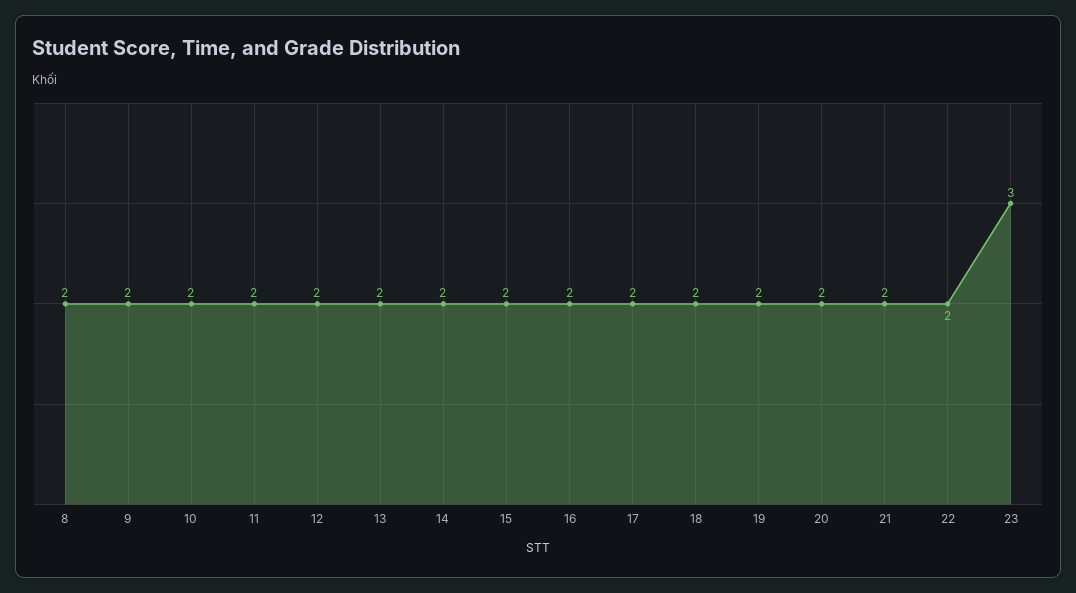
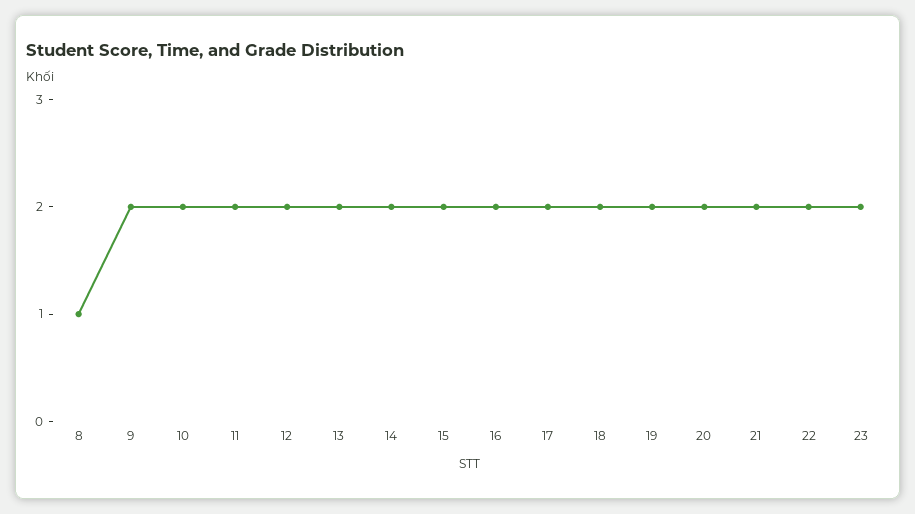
  {
-   "8": 2,
+   "8": 1,
    "9": 2,
    "10": 2,
    "11": 2,
    "12": 2,
    "13": 2,
    "14": 2,
    "15": 2,
    "16": 2,
    "17": 2,
    "18": 2,
    "19": 2,
    "20": 2,
    "21": 2,
    "22": 2,
-   "23": 3
+   "23": 2
  }

